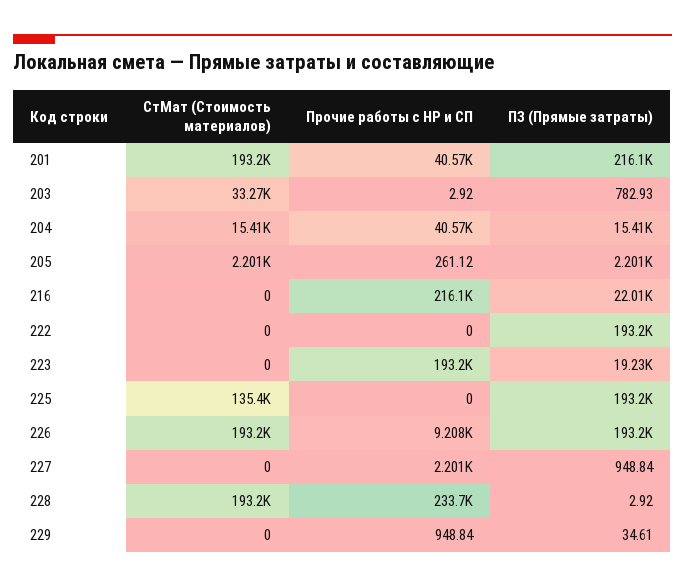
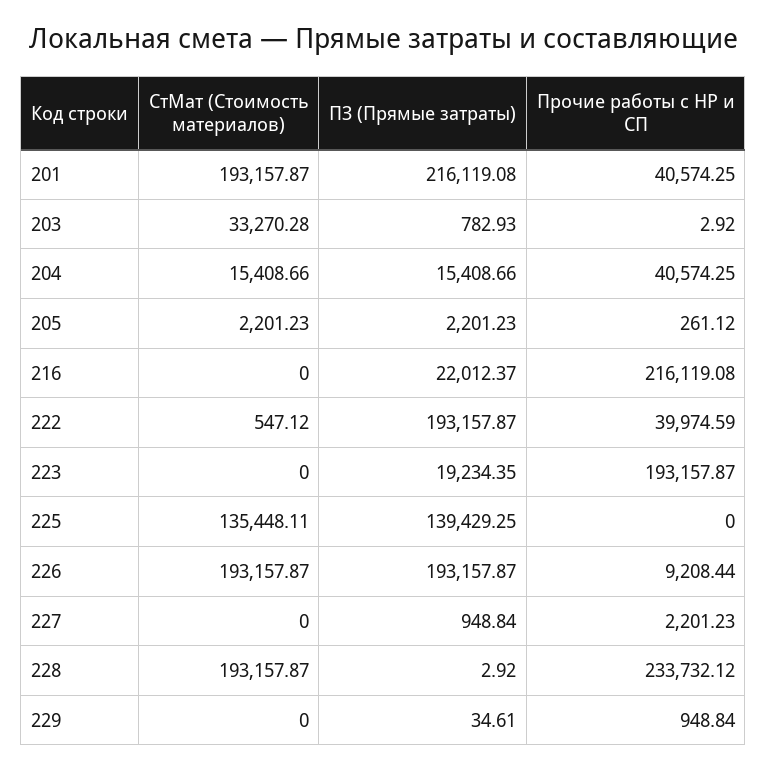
  {
    "СтМат (Стоимость материалов)": {
      "201": 193157.87,
      "203": 33270.28,
      "204": 15408.66,
      "205": 2201.23,
      "216": 0,
-     "222": 0,
+     "222": 547.12,
      "223": 0,
      "225": 135448.11,
      "226": 193157.87,
      "227": 0,
      "228": 193157.87,
      "229": 0
    },
    "Прочие работы с НР и СП": {
      "201": 40574.25,
      "203": 2.92,
      "204": 40574.25,
      "205": 261.12,
      "216": 216119.08,
-     "222": 0,
+     "222": 39974.59,
      "223": 193157.87,
      "225": 0,
      "226": 9208.44,
      "227": 2201.23,
      "228": 233732.12,
      "229": 948.84
    },
    "ПЗ (Прямые затраты)": {
      "201": 216119.08,
      "203": 782.93,
      "204": 15408.66,
      "205": 2201.23,
      "216": 22012.37,
      "222": 193157.87,
      "223": 19234.35,
-     "225": 193200,
+     "225": 139429.25,
      "226": 193157.87,
      "227": 948.84,
      "228": 2.92,
      "229": 34.61
    }
  }

